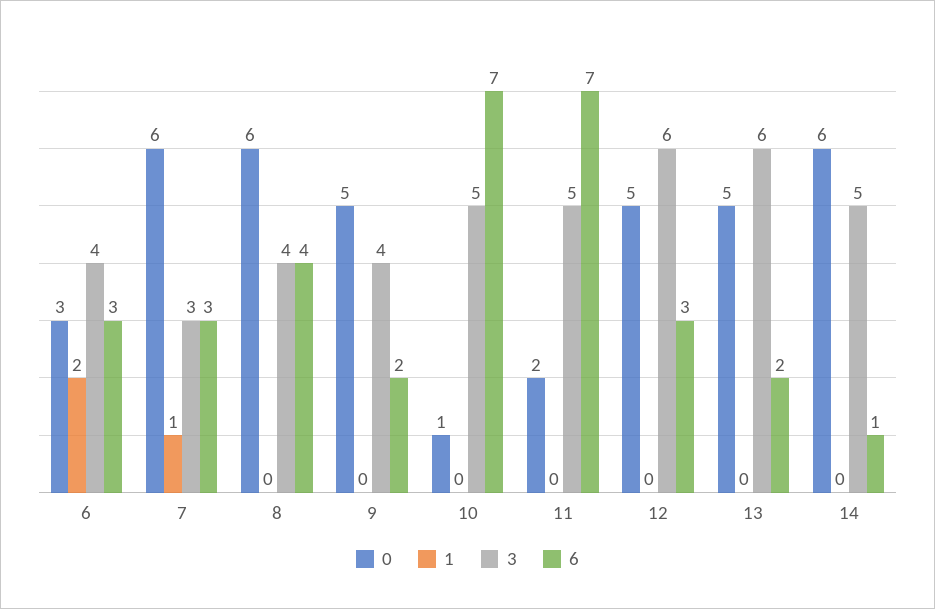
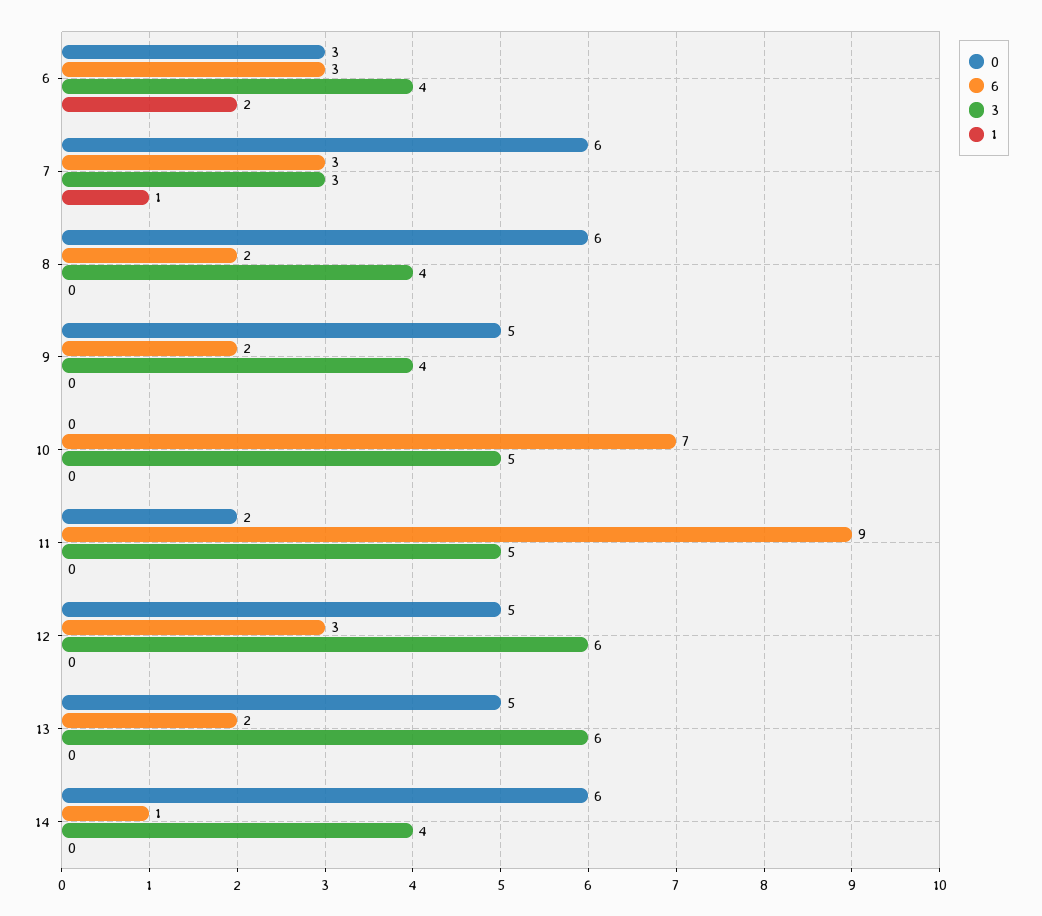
  {
    "0": {
      "6": 3,
      "7": 6,
      "8": 6,
      "9": 5,
-     "10": 1,
+     "10": 0,
      "11": 2,
      "12": 5,
      "13": 5,
      "14": 6
    },
    "1": {
      "6": 2,
      "7": 1,
      "8": 0,
      "9": 0,
      "10": 0,
      "11": 0,
      "12": 0,
      "13": 0,
      "14": 0
    },
    "3": {
      "6": 4,
      "7": 3,
      "8": 4,
      "9": 4,
      "10": 5,
      "11": 5,
      "12": 6,
      "13": 6,
-     "14": 5
+     "14": 4
    },
    "6": {
      "6": 3,
      "7": 3,
-     "8": 4,
+     "8": 2,
      "9": 2,
      "10": 7,
-     "11": 7,
+     "11": 9,
      "12": 3,
      "13": 2,
      "14": 1
    }
  }

